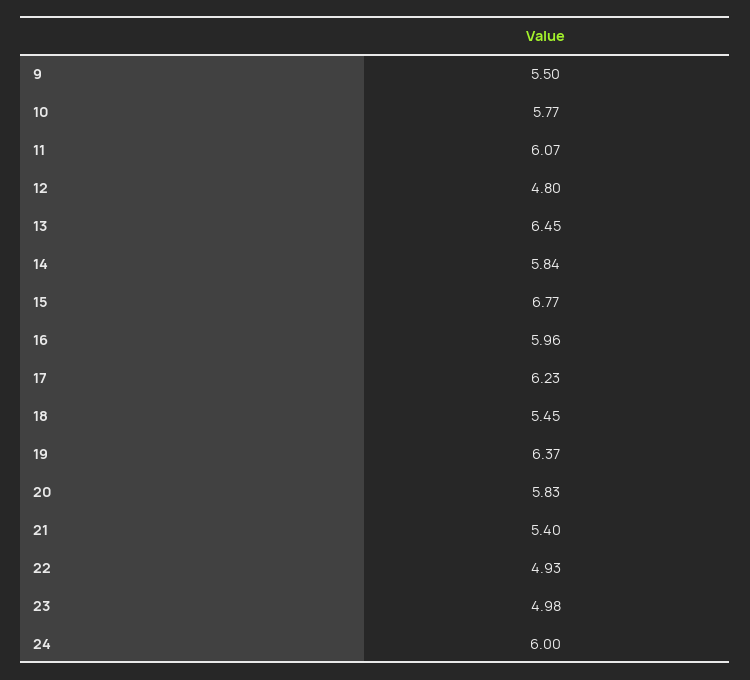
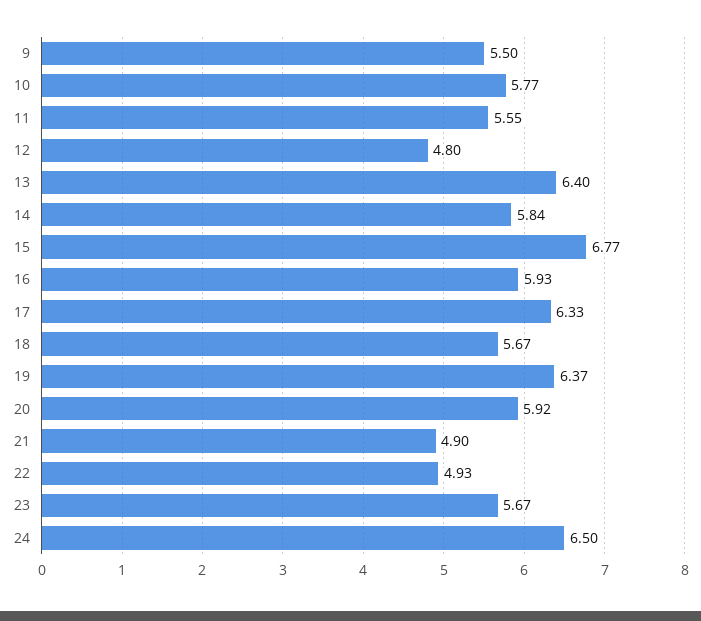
  {
    "9": 5.5,
    "10": 5.77,
-   "11": 6.07,
+   "11": 5.55,
    "12": 4.8,
-   "13": 6.45,
+   "13": 6.4,
    "14": 5.84,
    "15": 6.77,
-   "16": 5.96,
+   "16": 5.93,
-   "17": 6.23,
+   "17": 6.33,
-   "18": 5.45,
+   "18": 5.67,
    "19": 6.37,
-   "20": 5.83,
+   "20": 5.92,
-   "21": 5.4,
+   "21": 4.9,
    "22": 4.93,
-   "23": 4.98,
+   "23": 5.67,
-   "24": 6
+   "24": 6.5
  }

